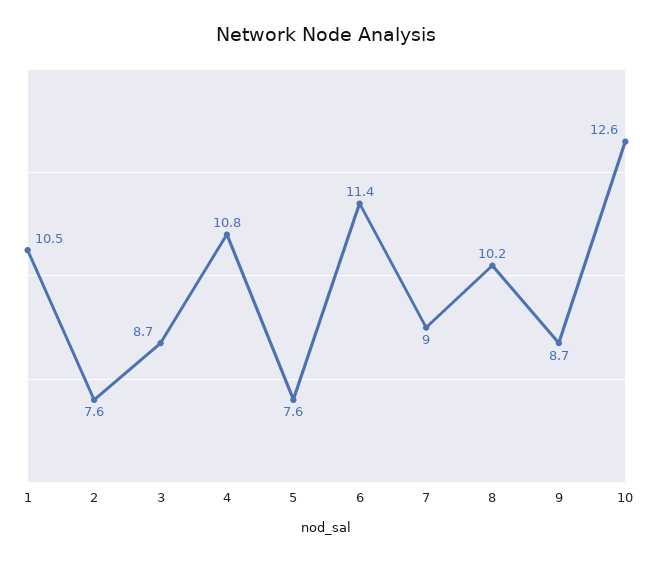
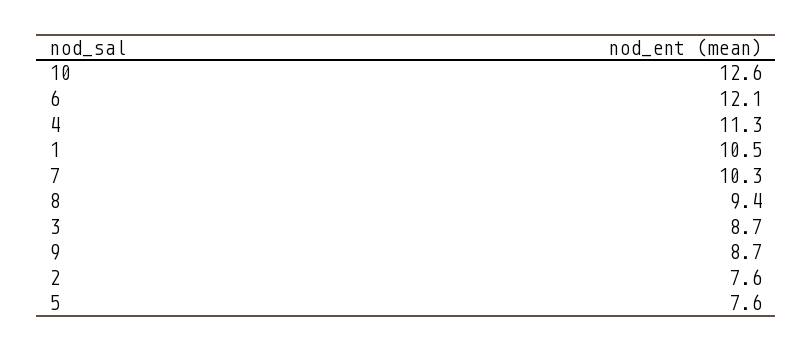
  {
    "1": 10.5,
    "2": 7.6,
    "3": 8.7,
-   "4": 10.8,
+   "4": 11.3,
    "5": 7.6,
-   "6": 11.4,
+   "6": 12.1,
-   "7": 9,
+   "7": 10.3,
-   "8": 10.2,
+   "8": 9.4,
    "9": 8.7,
    "10": 12.6
  }

